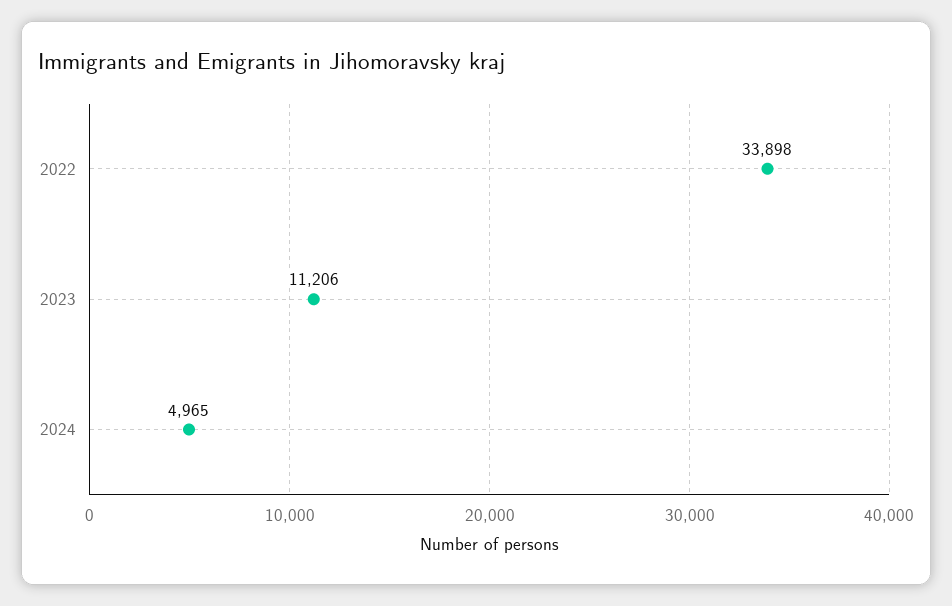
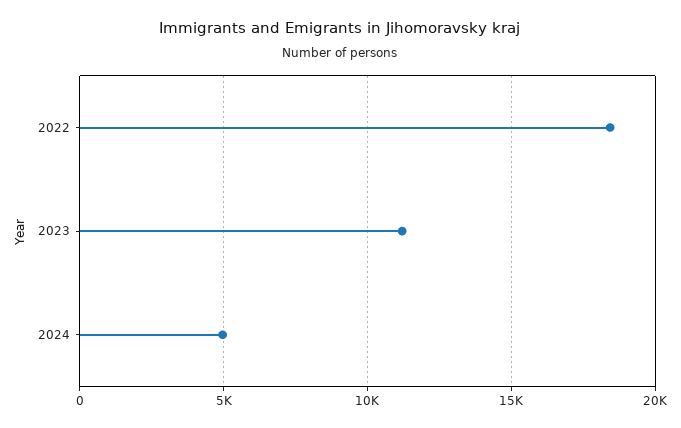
  {
-   "2022": 33898,
+   "2022": 18500,
    "2023": 11206,
    "2024": 4965
  }

